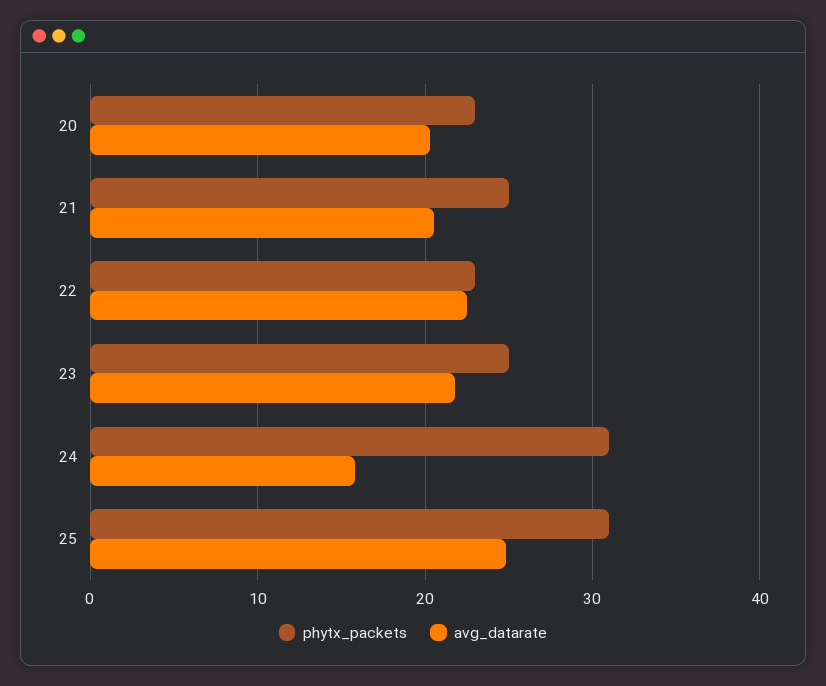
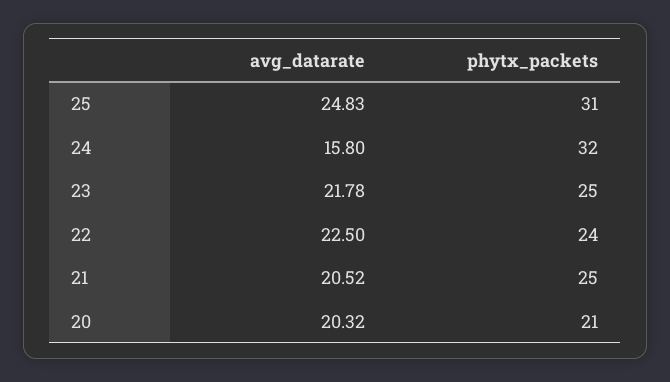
  {
    "phytx_packets": {
-     "20": 23,
+     "20": 21,
      "21": 25,
-     "22": 23,
+     "22": 24,
      "23": 25,
-     "24": 31,
+     "24": 32,
      "25": 31
    },
    "avg_datarate": {
      "20": 20.32,
      "21": 20.52,
      "22": 22.5,
      "23": 21.78,
      "24": 15.8,
      "25": 24.83
    }
  }

